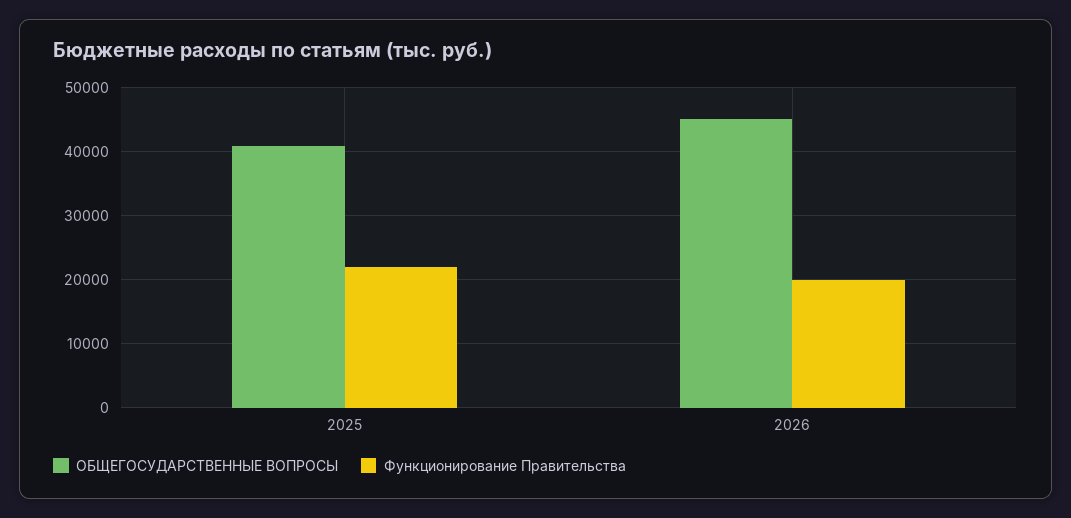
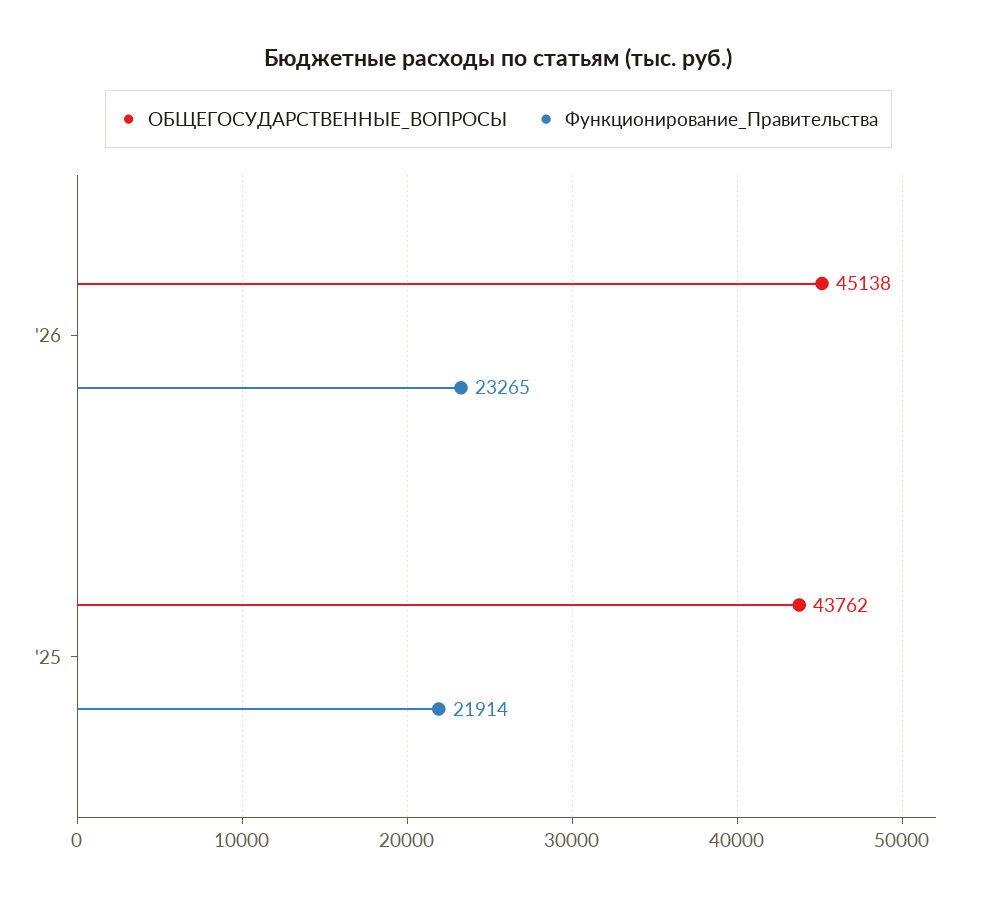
  {
    "ОБЩЕГОСУДАРСТВЕННЫЕ ВОПРОСЫ": {
-     "2025": 41000,
+     "2025": 43762,
      "2026": 45138
    },
    "Функционирование Правительства": {
      "2025": 21914,
-     "2026": 20000
+     "2026": 23265
    }
  }

